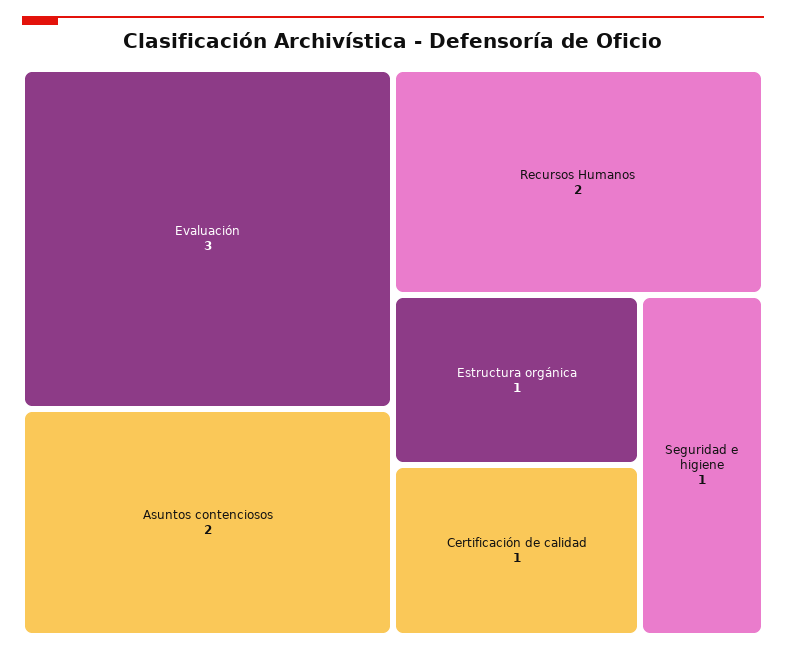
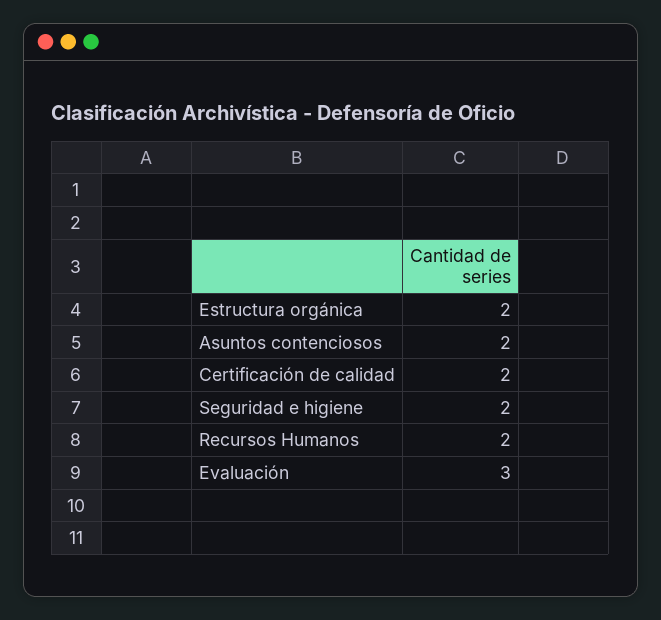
  {
    "Evaluación": 3,
    "Asuntos contenciosos": 2,
    "Recursos Humanos": 2,
-   "Estructura orgánica": 1,
+   "Estructura orgánica": 2,
-   "Certificación de calidad": 1,
+   "Certificación de calidad": 2,
-   "Seguridad e higiene": 1
+   "Seguridad e higiene": 2
  }

